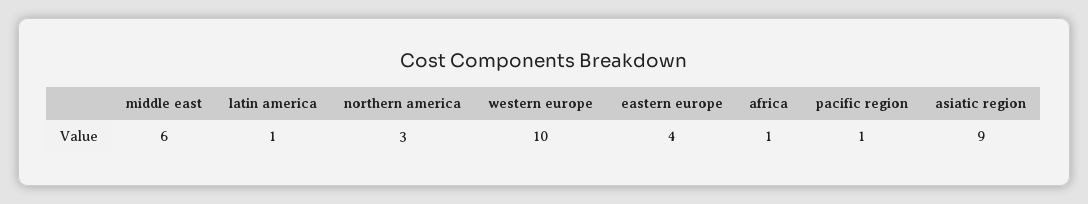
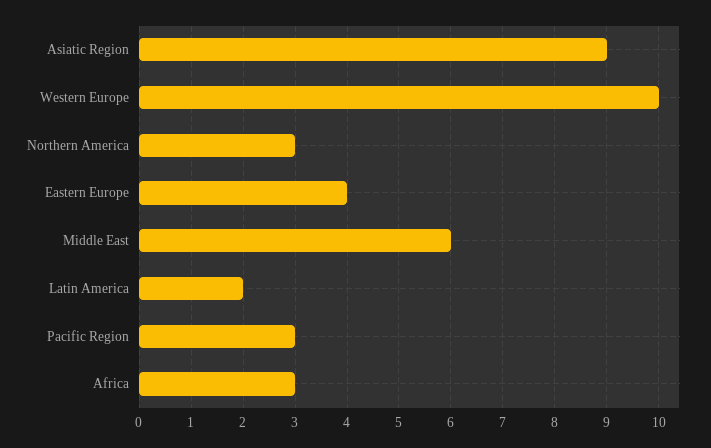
  {
    "middle east": 6,
-   "latin america": 1,
+   "latin america": 2,
    "northern america": 3,
    "western europe": 10,
    "eastern europe": 4,
-   "africa": 1,
+   "africa": 3,
-   "pacific region": 1,
+   "pacific region": 3,
    "asiatic region": 9
  }

